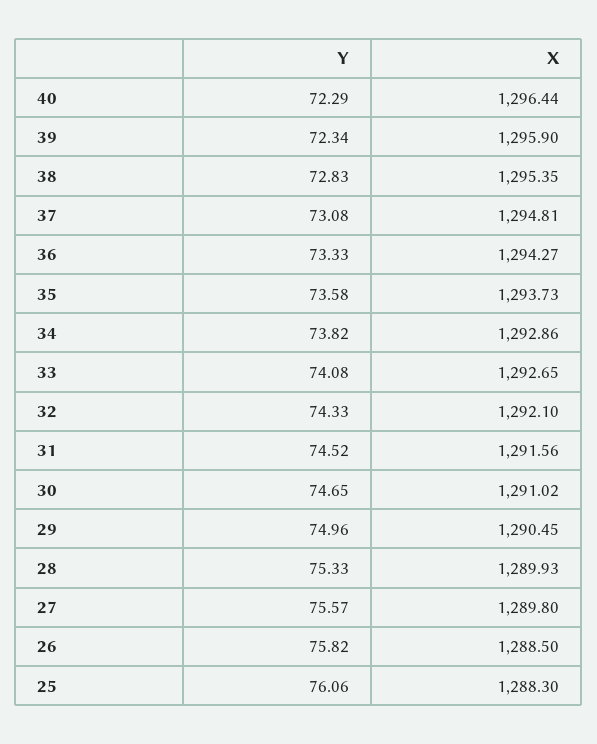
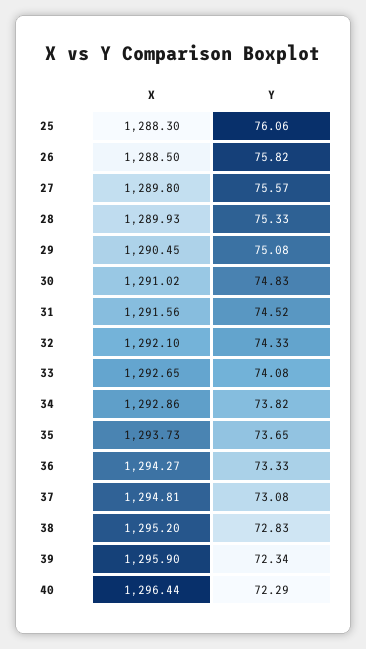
  {
    "Y": {
      "40": 72.29,
      "39": 72.34,
      "38": 72.83,
      "37": 73.08,
      "36": 73.33,
-     "35": 73.58,
+     "35": 73.65,
      "34": 73.82,
      "33": 74.08,
      "32": 74.33,
      "31": 74.52,
-     "30": 74.65,
+     "30": 74.83,
-     "29": 74.96,
+     "29": 75.08,
      "28": 75.33,
      "27": 75.57,
      "26": 75.82,
      "25": 76.06
    },
    "X": {
      "40": 1296.44,
      "39": 1295.9,
-     "38": 1295.35,
+     "38": 1295.2,
      "37": 1294.81,
      "36": 1294.27,
      "35": 1293.73,
      "34": 1292.86,
      "33": 1292.65,
      "32": 1292.1,
      "31": 1291.56,
      "30": 1291.02,
      "29": 1290.45,
      "28": 1289.93,
      "27": 1289.8,
      "26": 1288.5,
      "25": 1288.3
    }
  }

